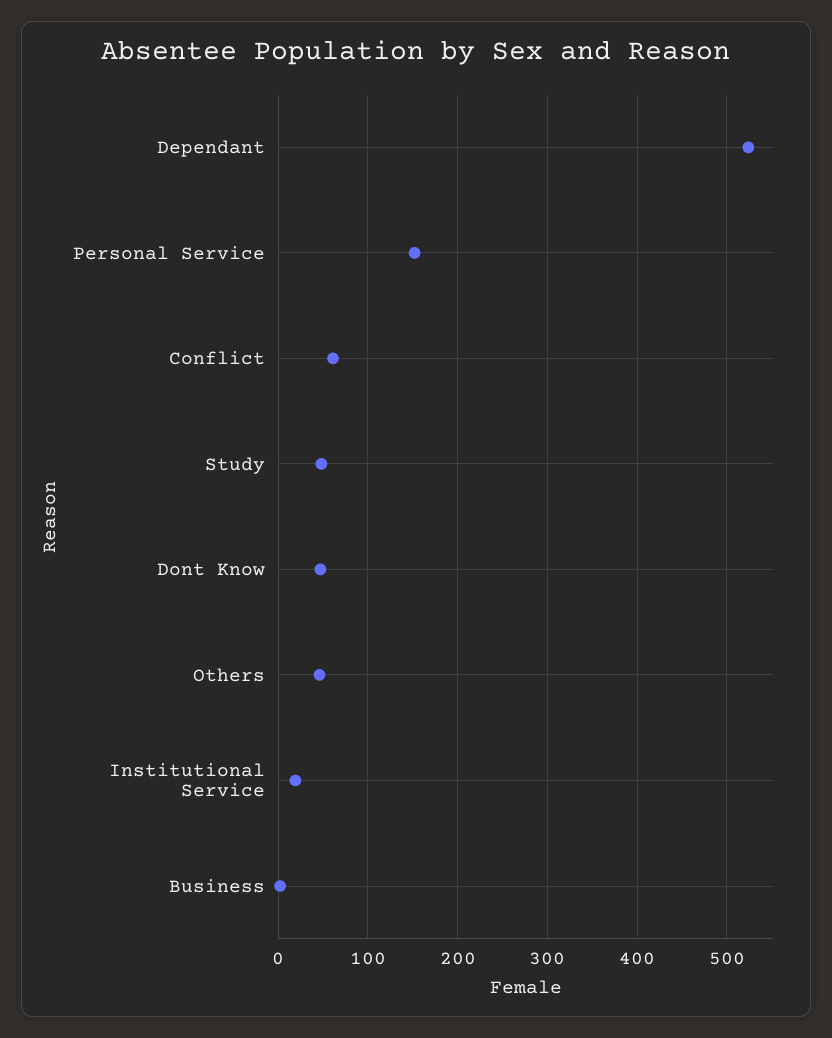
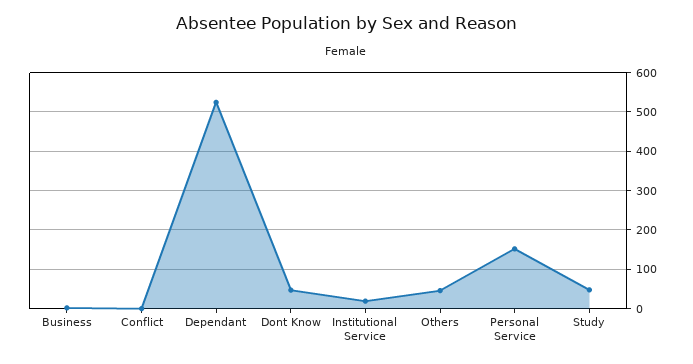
  {
    "Dependant": 520,
    "Personal Service": 150,
-   "Conflict": 60,
+   "Conflict": 0,
    "Study": 50,
    "Dont Know": 50,
    "Others": 50,
    "Institutional Service": 20,
    "Business": 0
  }

